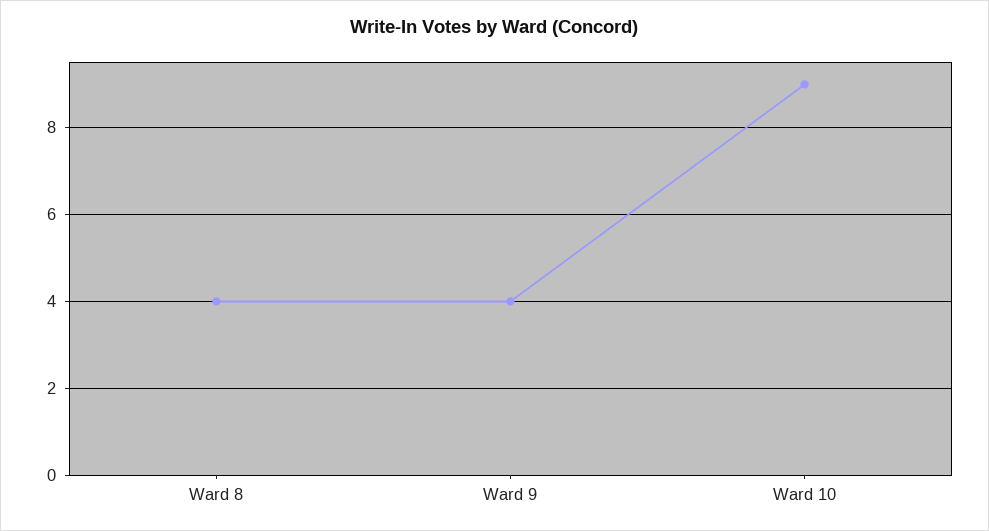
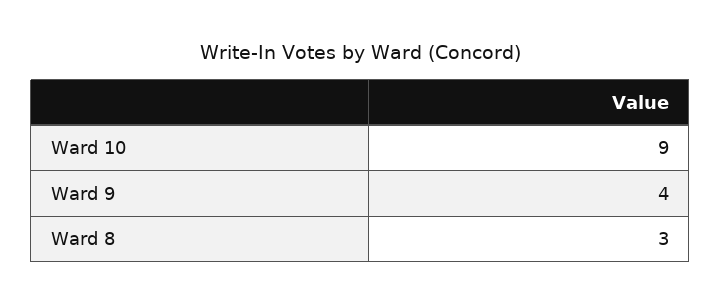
  {
-   "Ward 8": 4,
+   "Ward 8": 3,
    "Ward 9": 4,
    "Ward 10": 9
  }

